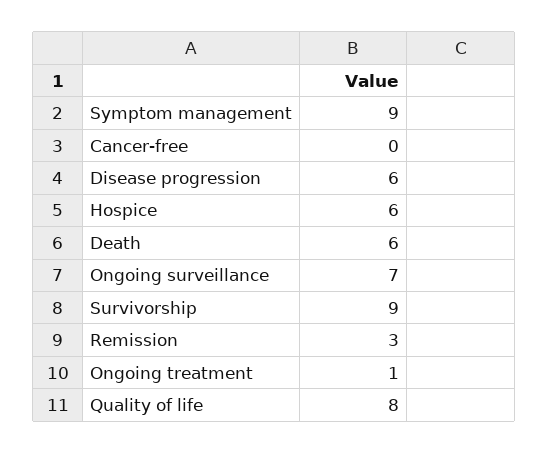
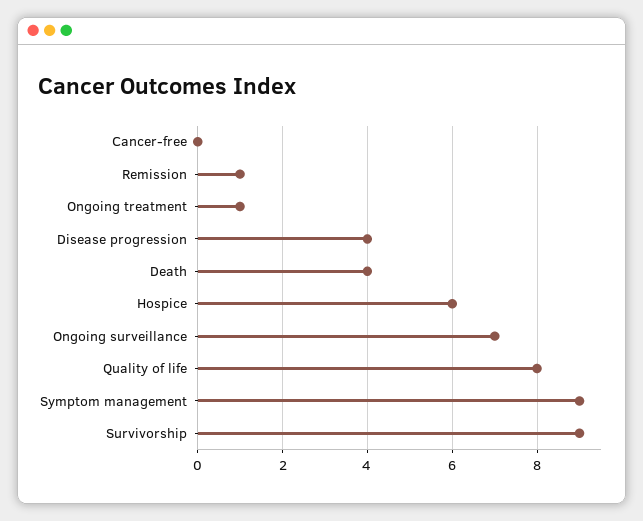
  {
    "Symptom management": 9,
    "Cancer-free": 0,
-   "Disease progression": 6,
+   "Disease progression": 4,
    "Hospice": 6,
-   "Death": 6,
+   "Death": 4,
    "Ongoing surveillance": 7,
    "Survivorship": 9,
-   "Remission": 3,
+   "Remission": 1,
    "Ongoing treatment": 1,
    "Quality of life": 8
  }

